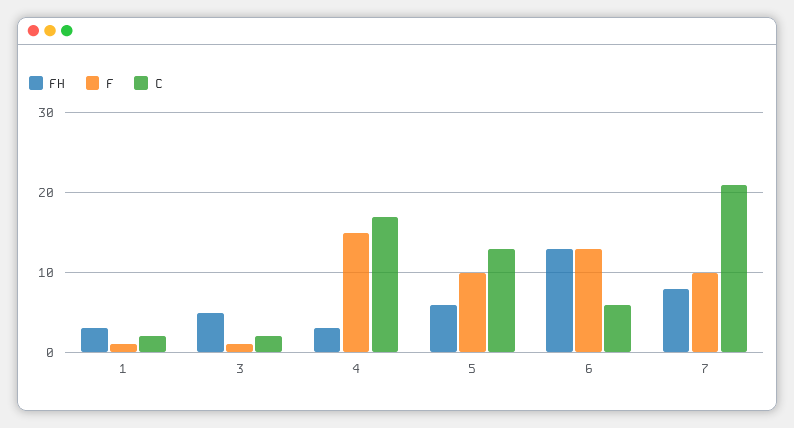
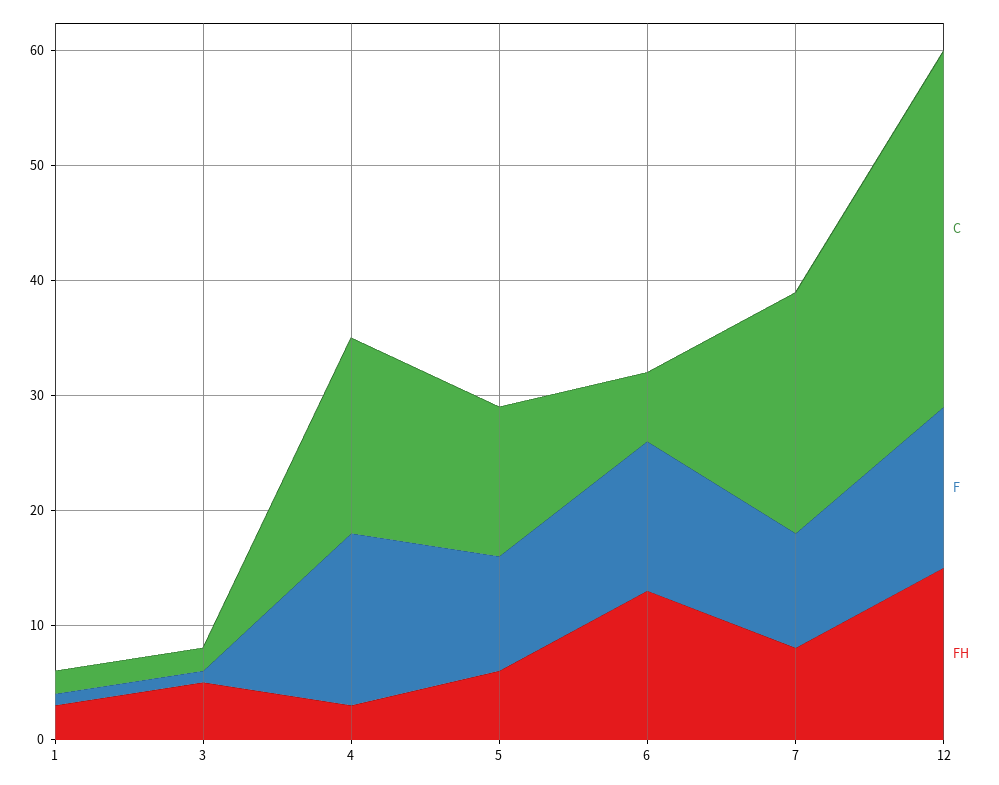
  {
    "FH": {
      "1": 3,
      "3": 5,
      "4": 3,
      "5": 6,
      "6": 13,
-     "7": 8
+     "7": 8,
+     "12": 15
    },
    "F": {
      "1": 1,
      "3": 1,
      "4": 15,
      "5": 10,
      "6": 13,
-     "7": 10
+     "7": 10,
+     "12": 14
    },
    "C": {
      "1": 2,
      "3": 2,
      "4": 17,
      "5": 13,
      "6": 6,
-     "7": 21
+     "7": 21,
+     "12": 31
    }
  }

